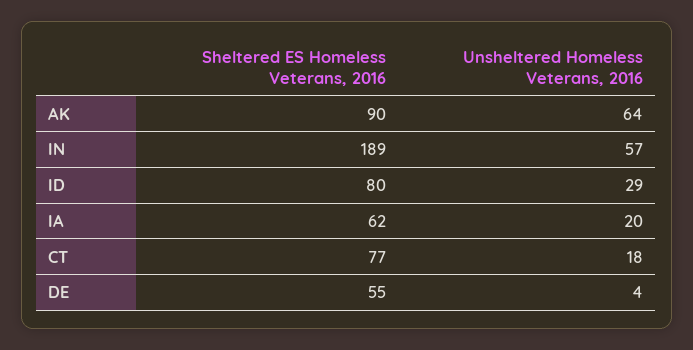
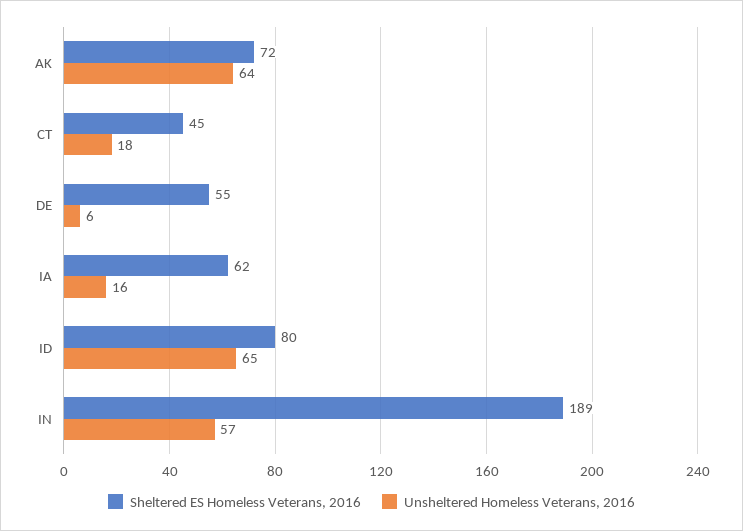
  {
    "Sheltered ES Homeless Veterans, 2016": {
-     "AK": 90,
+     "AK": 72,
      "IN": 189,
      "ID": 80,
      "IA": 62,
-     "CT": 77,
+     "CT": 45,
      "DE": 55
    },
    "Unsheltered Homeless Veterans, 2016": {
      "AK": 64,
      "IN": 57,
-     "ID": 29,
+     "ID": 65,
-     "IA": 20,
+     "IA": 16,
      "CT": 18,
-     "DE": 4
+     "DE": 6
    }
  }

